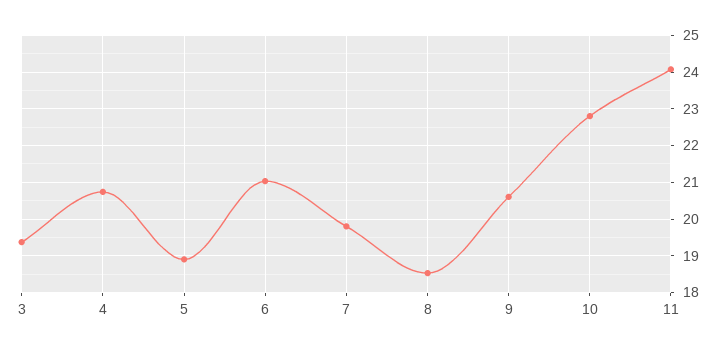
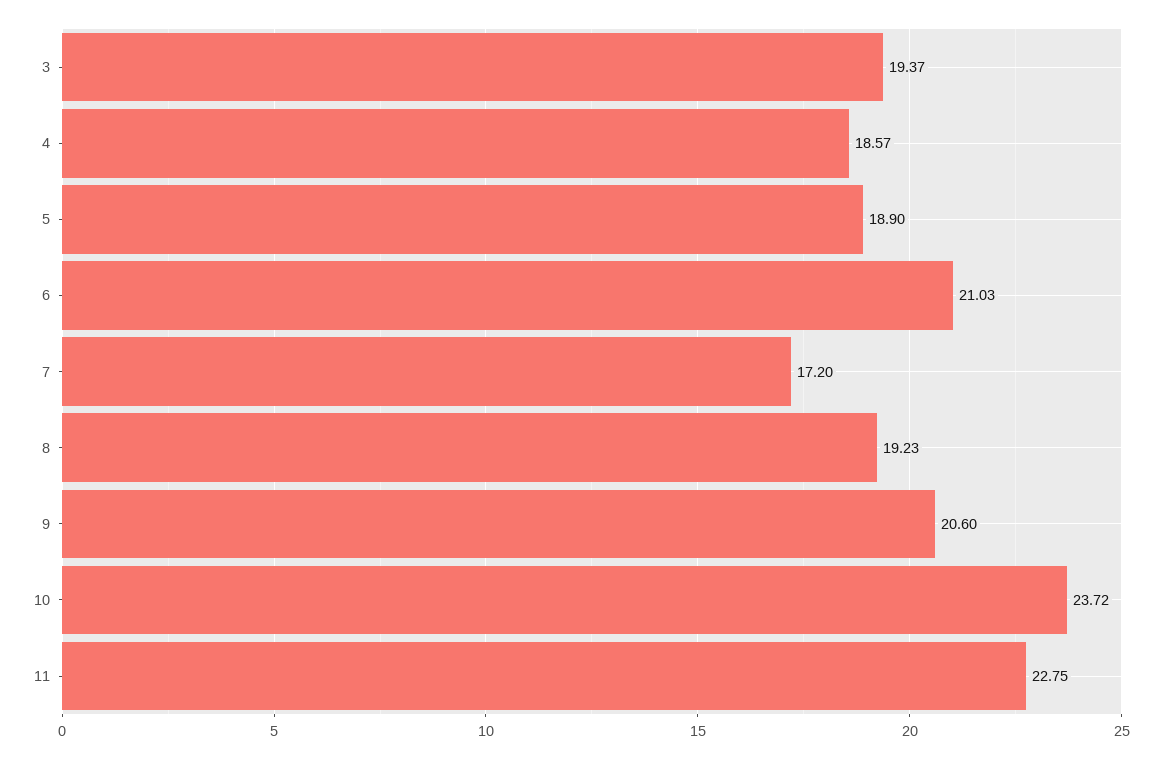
  {
    "3": 19.37,
-   "4": 20.8,
+   "4": 18.57,
    "5": 18.9,
    "6": 21.03,
-   "7": 19.8,
+   "7": 17.2,
-   "8": 18.6,
+   "8": 19.23,
    "9": 20.6,
-   "10": 22.8,
+   "10": 23.72,
-   "11": 24
+   "11": 22.75
  }

